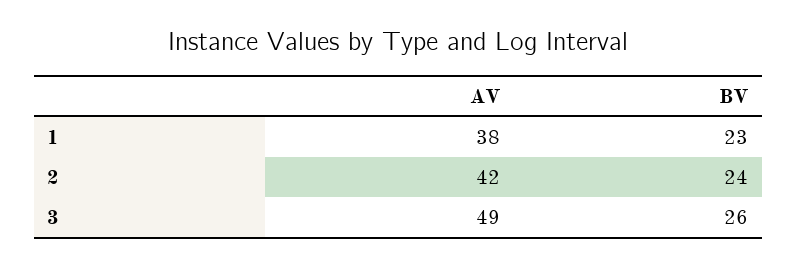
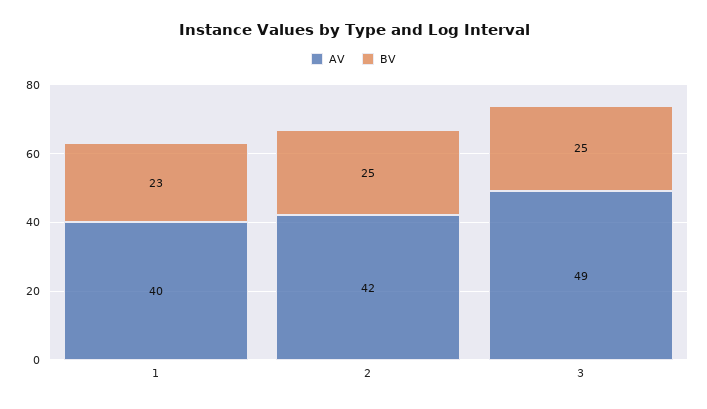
  {
    "AV": {
-     "1": 38,
+     "1": 40,
      "2": 42,
      "3": 49
    },
    "BV": {
      "1": 23,
-     "2": 24,
+     "2": 25,
-     "3": 26
+     "3": 25
    }
  }

